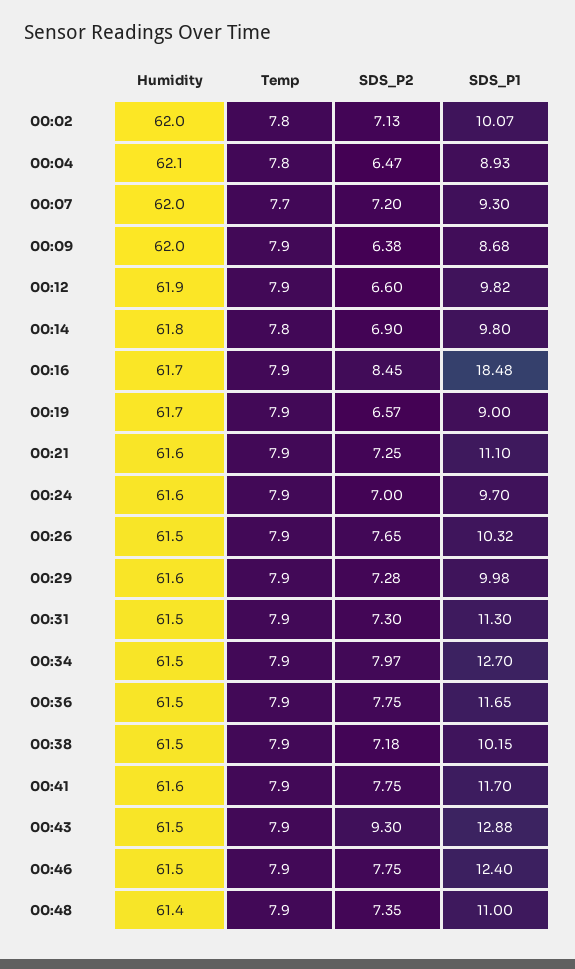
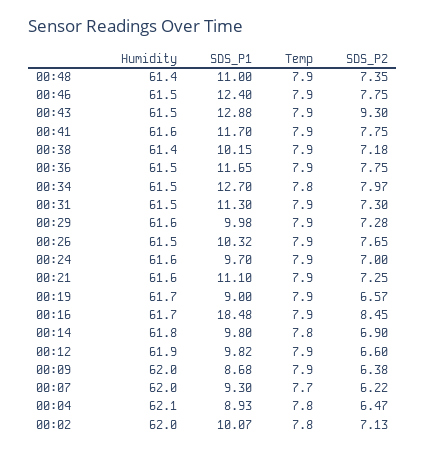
  {
    "Humidity": {
      "00:02": 62,
      "00:04": 62.1,
      "00:07": 62,
      "00:09": 62,
      "00:12": 61.9,
      "00:14": 61.8,
      "00:16": 61.7,
      "00:19": 61.7,
      "00:21": 61.6,
      "00:24": 61.6,
      "00:26": 61.5,
      "00:29": 61.6,
      "00:31": 61.5,
      "00:34": 61.5,
      "00:36": 61.5,
-     "00:38": 61.5,
+     "00:38": 61.4,
      "00:41": 61.6,
      "00:43": 61.5,
      "00:46": 61.5,
      "00:48": 61.4
    },
    "Temp": {
      "00:02": 7.8,
      "00:04": 7.8,
      "00:07": 7.7,
      "00:09": 7.9,
      "00:12": 7.9,
      "00:14": 7.8,
      "00:16": 7.9,
      "00:19": 7.9,
      "00:21": 7.9,
      "00:24": 7.9,
      "00:26": 7.9,
      "00:29": 7.9,
      "00:31": 7.9,
-     "00:34": 7.9,
+     "00:34": 7.8,
      "00:36": 7.9,
      "00:38": 7.9,
      "00:41": 7.9,
      "00:43": 7.9,
      "00:46": 7.9,
      "00:48": 7.9
    },
    "SDS_P2": {
      "00:02": 7.13,
      "00:04": 6.47,
-     "00:07": 7.2,
+     "00:07": 6.22,
      "00:09": 6.38,
      "00:12": 6.6,
      "00:14": 6.9,
      "00:16": 8.45,
      "00:19": 6.57,
      "00:21": 7.25,
      "00:24": 7,
      "00:26": 7.65,
      "00:29": 7.28,
      "00:31": 7.3,
      "00:34": 7.97,
      "00:36": 7.75,
      "00:38": 7.18,
      "00:41": 7.75,
      "00:43": 9.3,
      "00:46": 7.75,
      "00:48": 7.35
    },
    "SDS_P1": {
      "00:02": 10.07,
      "00:04": 8.93,
      "00:07": 9.3,
      "00:09": 8.68,
      "00:12": 9.82,
      "00:14": 9.8,
      "00:16": 18.48,
      "00:19": 9,
      "00:21": 11.1,
      "00:24": 9.7,
      "00:26": 10.32,
      "00:29": 9.98,
      "00:31": 11.3,
      "00:34": 12.7,
      "00:36": 11.65,
      "00:38": 10.15,
      "00:41": 11.7,
      "00:43": 12.88,
      "00:46": 12.4,
      "00:48": 11
    }
  }

